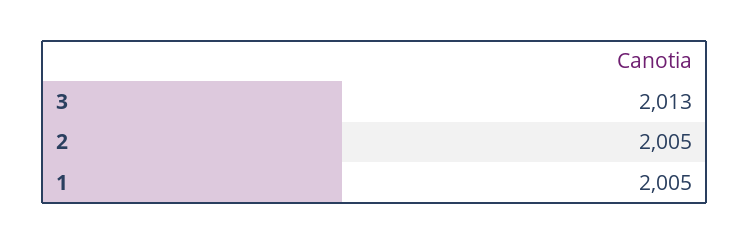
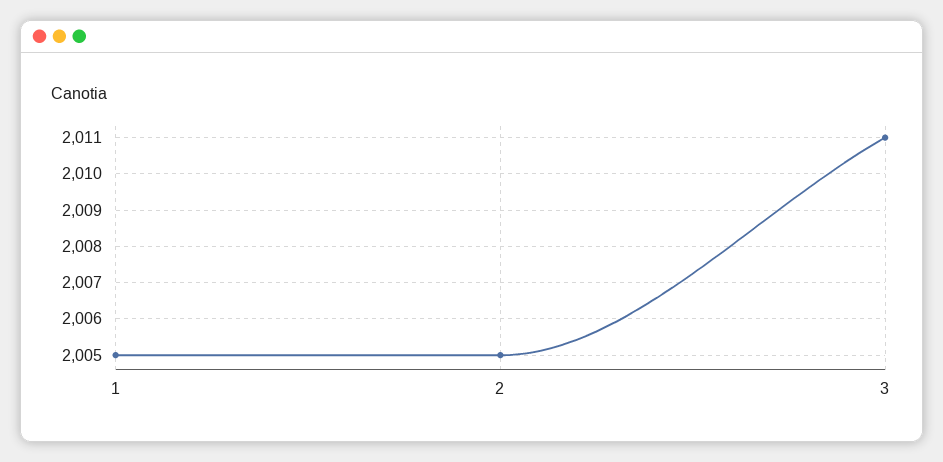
  {
-   "3": 2013,
+   "3": 2011,
    "2": 2005,
    "1": 2005
  }

